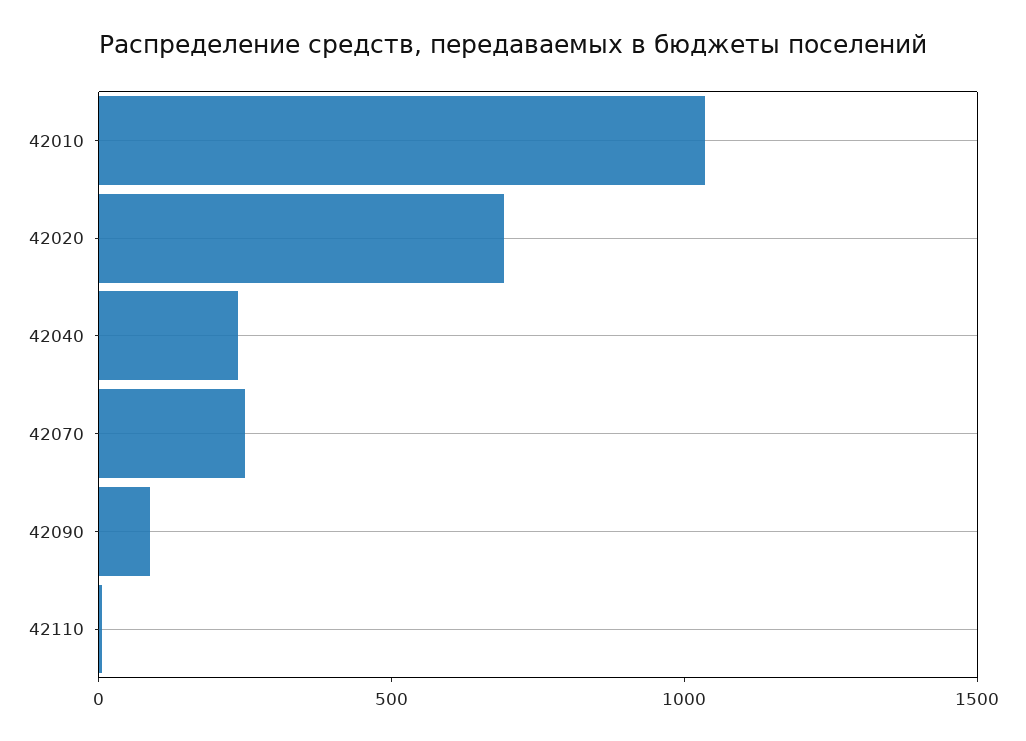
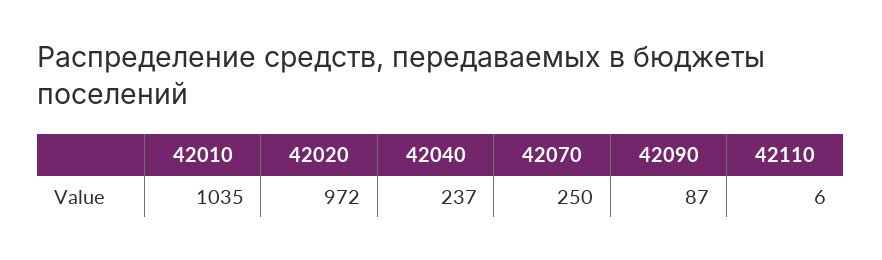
  {
    "42010": 1035,
-   "42020": 700,
+   "42020": 972,
    "42040": 237,
    "42070": 250,
    "42090": 87,
    "42110": 6
  }

